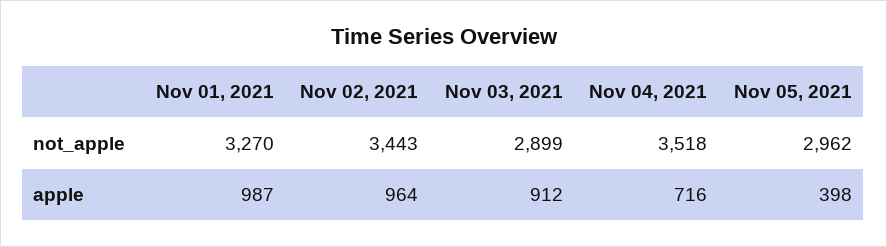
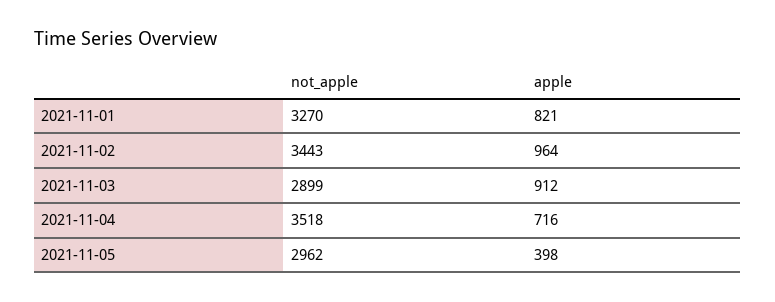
  {
    "Nov 01, 2021": {
      "not_apple": 3270,
-     "apple": 987
+     "apple": 821
    },
    "Nov 02, 2021": {
      "not_apple": 3443,
      "apple": 964
    },
    "Nov 03, 2021": {
      "not_apple": 2899,
      "apple": 912
    },
    "Nov 04, 2021": {
      "not_apple": 3518,
      "apple": 716
    },
    "Nov 05, 2021": {
      "not_apple": 2962,
      "apple": 398
    }
  }

